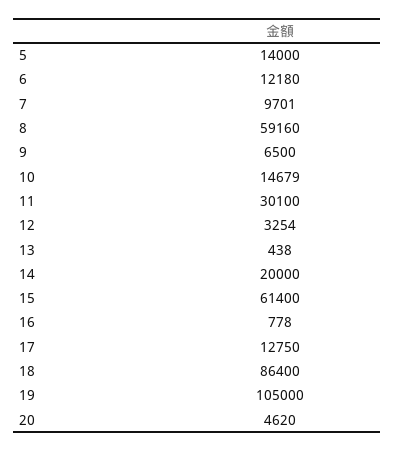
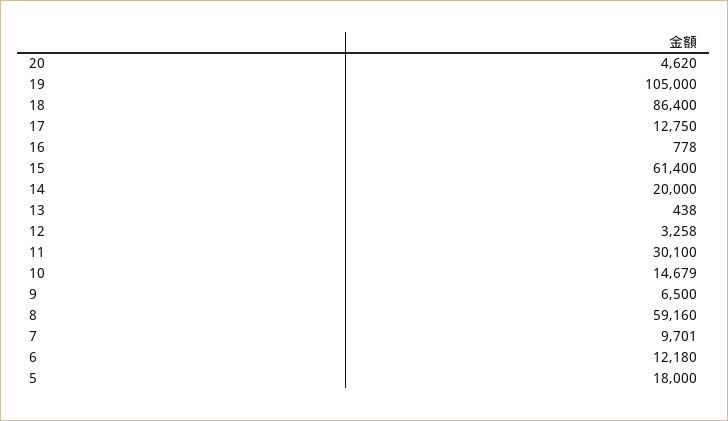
  {
-   "5": 14000,
+   "5": 18000,
    "6": 12180,
    "7": 9701,
    "8": 59160,
    "9": 6500,
    "10": 14679,
    "11": 30100,
-   "12": 3254,
+   "12": 3258,
    "13": 438,
    "14": 20000,
    "15": 61400,
    "16": 778,
    "17": 12750,
    "18": 86400,
    "19": 105000,
    "20": 4620
  }

